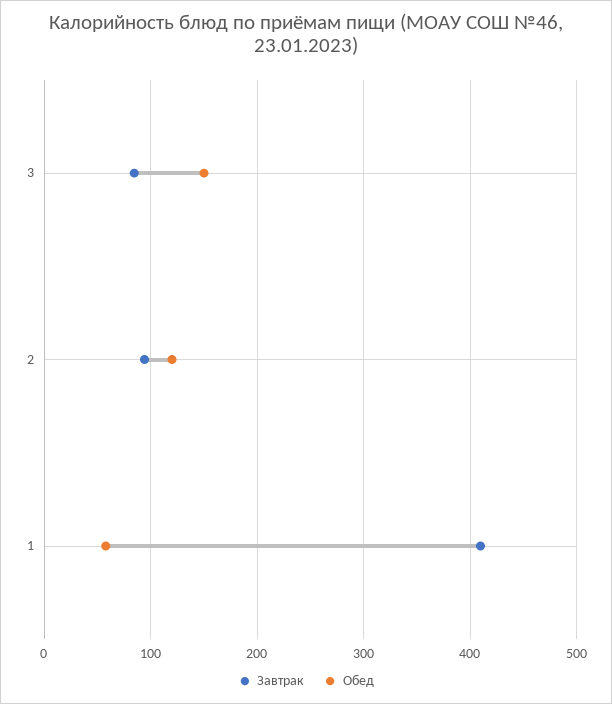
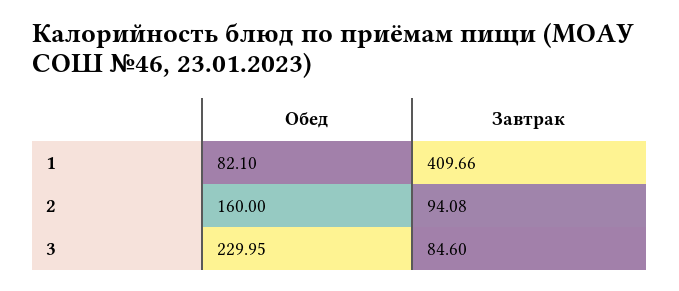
  {
    "Завтрак": {
      "3": 84.6,
      "2": 94.08,
      "1": 409.66
    },
    "Обед": {
-     "3": 150,
+     "3": 229.95,
-     "2": 120,
+     "2": 160,
-     "1": 60
+     "1": 82.1
    }
  }

